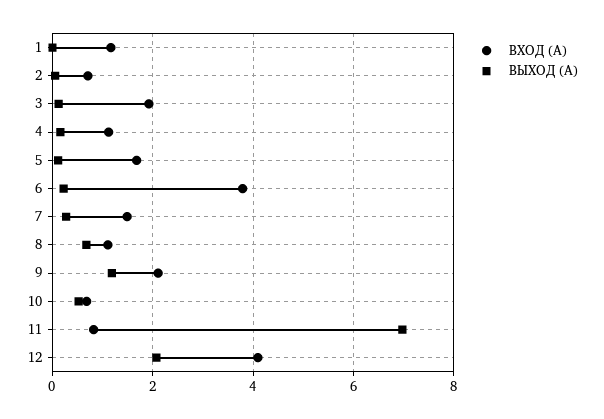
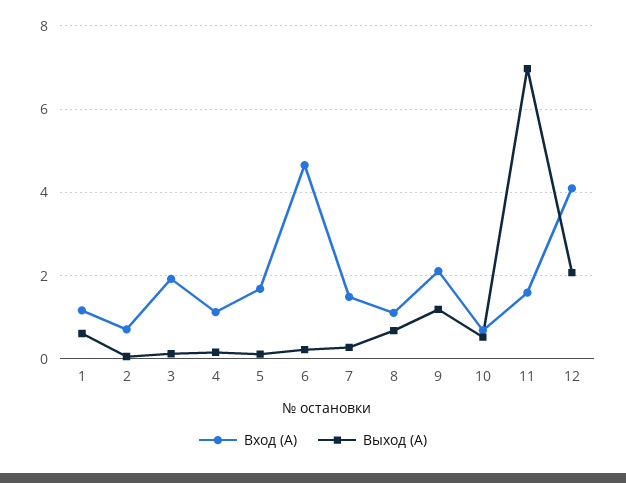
  {
    "ВХОД (А)": {
      "1": 1.2,
      "2": 0.8,
      "3": 2,
      "4": 1.2,
      "5": 1.6,
-     "6": 3.8,
+     "6": 4.6,
      "7": 1.4,
      "8": 1.2,
      "9": 2.2,
      "10": 0.6,
-     "11": 0.8,
+     "11": 1.6,
      "12": 4
    },
    "ВЫХОД (А)": {
-     "1": 0,
+     "1": 0.6,
      "2": 0,
      "3": 0.2,
      "4": 0.2,
      "5": 0.2,
      "6": 0.2,
      "7": 0.2,
      "8": 0.6,
      "9": 1.2,
      "10": 0.6,
      "11": 7,
      "12": 2
    }
  }

